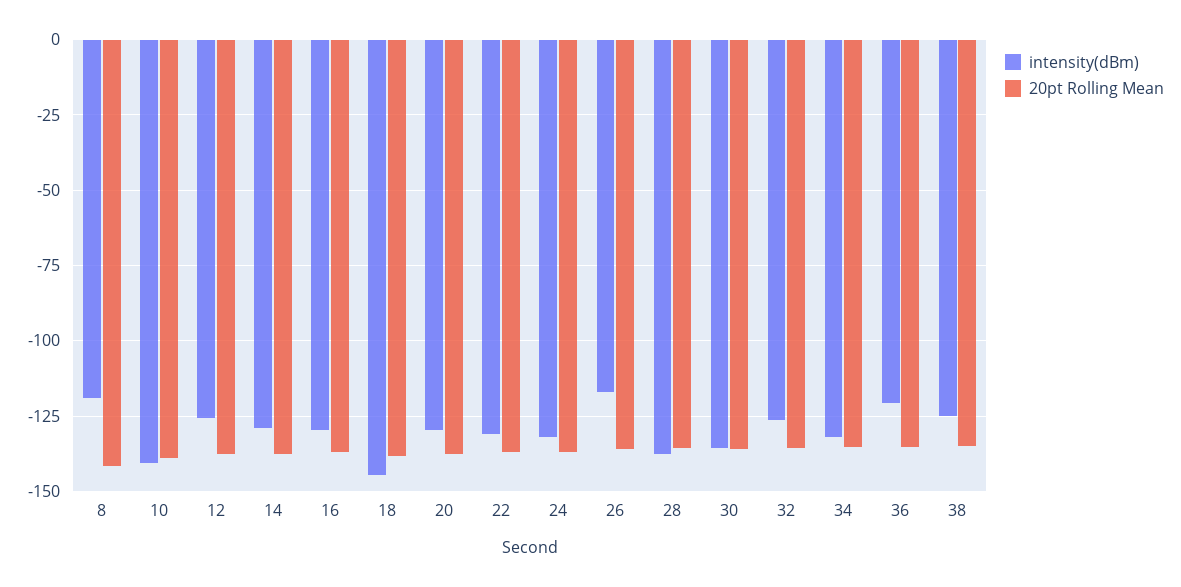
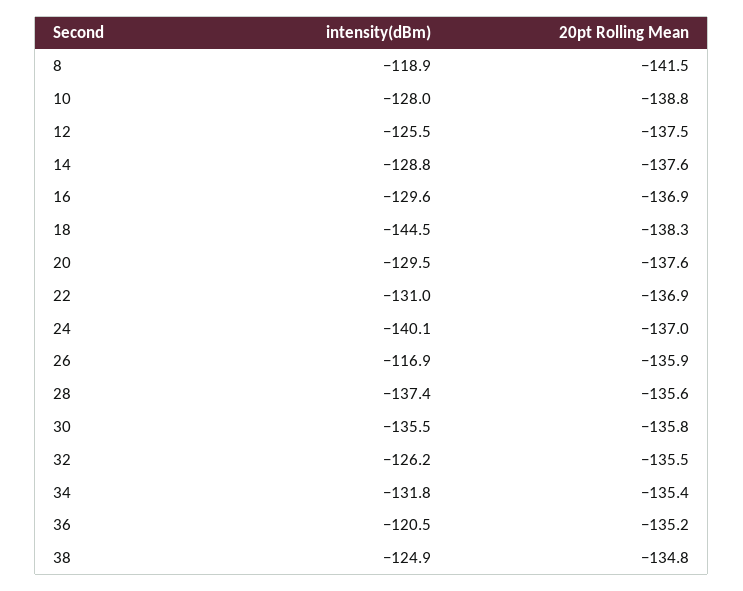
  {
    "intensity(dBm)": {
      "8": -118.9,
-     "10": -140,
+     "10": -128,
      "12": -125.5,
      "14": -128.8,
      "16": -129.6,
      "18": -144.5,
      "20": -129.5,
      "22": -131,
-     "24": -132.5,
+     "24": -140.1,
      "26": -116.9,
      "28": -137.4,
      "30": -135.5,
      "32": -126.2,
      "34": -131.8,
      "36": -120.5,
      "38": -124.9
    },
    "20pt Rolling Mean": {
      "8": -141.5,
      "10": -138.8,
      "12": -137.5,
      "14": -137.6,
      "16": -136.9,
      "18": -138.3,
      "20": -137.6,
      "22": -136.9,
      "24": -137,
      "26": -135.9,
      "28": -135.6,
      "30": -135.8,
      "32": -135.5,
      "34": -135.4,
      "36": -135.2,
      "38": -134.8
    }
  }

